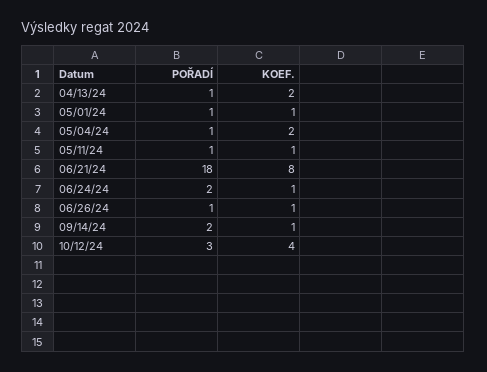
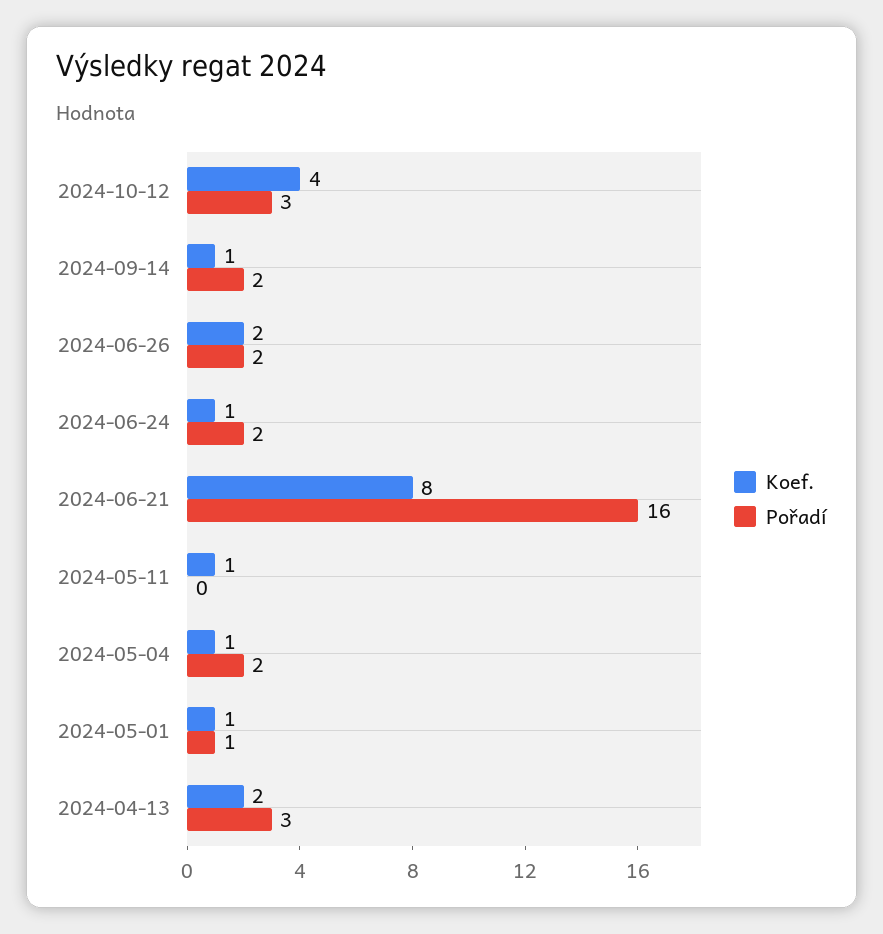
  {
    "POŘADÍ": {
-     "04/13/24": 1,
+     "04/13/24": 3,
      "05/01/24": 1,
-     "05/04/24": 1,
+     "05/04/24": 2,
-     "05/11/24": 1,
+     "05/11/24": 0,
-     "06/21/24": 18,
+     "06/21/24": 16,
      "06/24/24": 2,
-     "06/26/24": 1,
+     "06/26/24": 2,
      "09/14/24": 2,
      "10/12/24": 3
    },
    "KOEF.": {
      "04/13/24": 2,
      "05/01/24": 1,
-     "05/04/24": 2,
+     "05/04/24": 1,
      "05/11/24": 1,
      "06/21/24": 8,
      "06/24/24": 1,
-     "06/26/24": 1,
+     "06/26/24": 2,
      "09/14/24": 1,
      "10/12/24": 4
    }
  }

